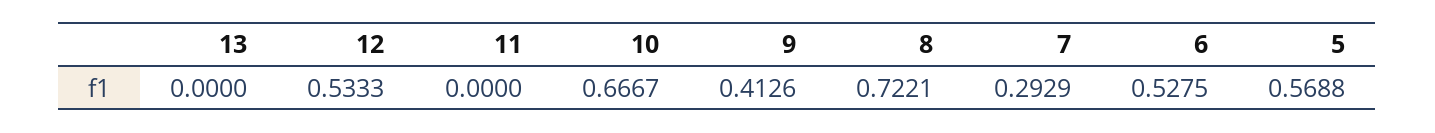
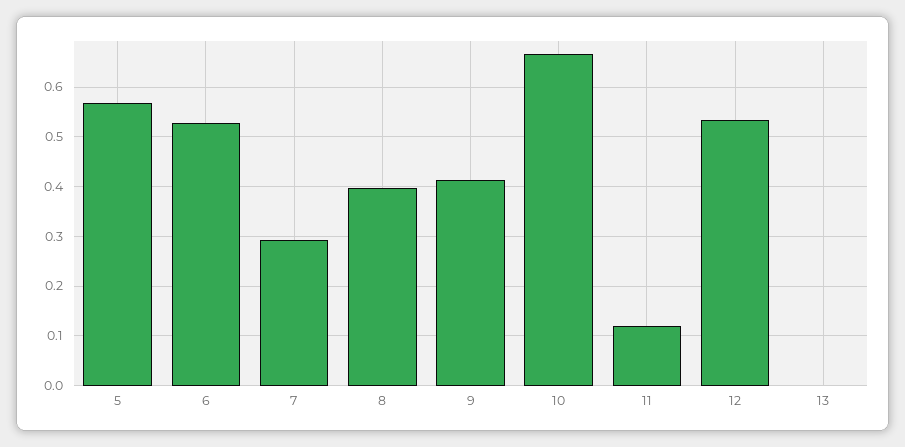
  {
    "13": 0,
    "12": 0.5333,
-   "11": 0,
+   "11": 0.12,
    "10": 0.6667,
    "9": 0.4126,
-   "8": 0.7221,
+   "8": 0.4,
    "7": 0.2929,
    "6": 0.5275,
    "5": 0.5688
  }

